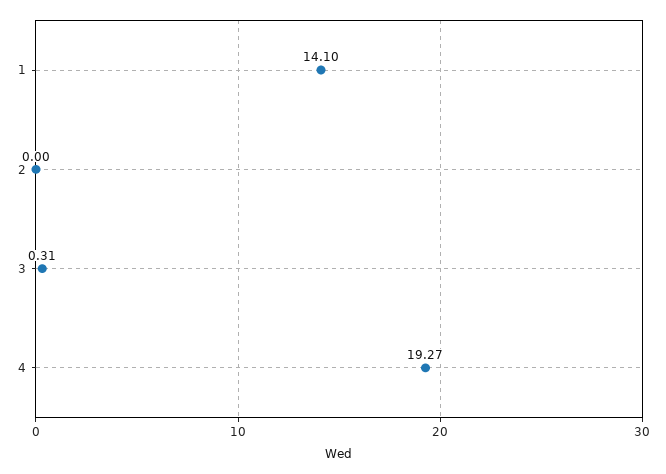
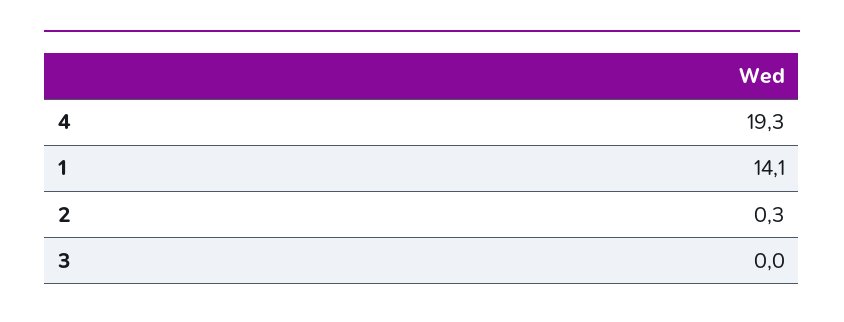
  {
    "1": 14.1,
-   "2": 0,
+   "2": 0.3,
-   "3": 0.31,
+   "3": 0,
    "4": 19.27
  }

